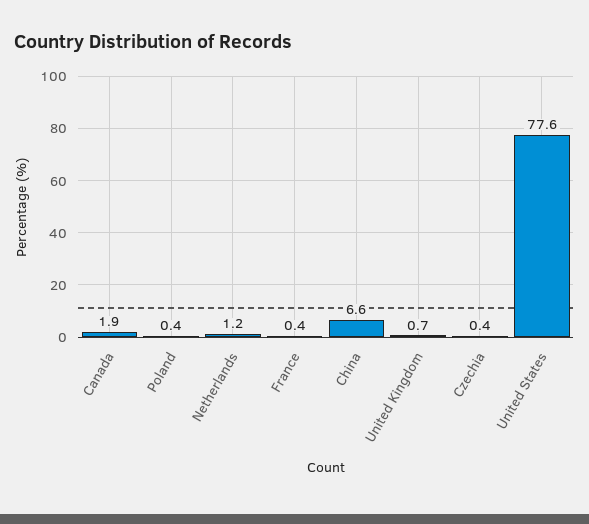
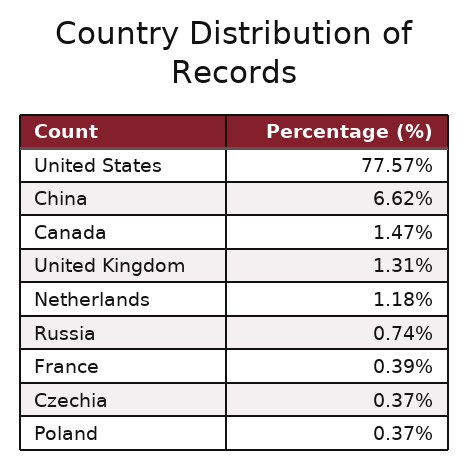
  {
-   "Canada": 1.9,
+   "Canada": 1.47,
    "Poland": 0.37,
    "Netherlands": 1.18,
    "France": 0.39,
    "China": 6.62,
-   "United Kingdom": 0.7,
+   "United Kingdom": 1.31,
    "Czechia": 0.37,
-   "United States": 77.57
+   "United States": 77.57,
+   "Russia": 0.74
  }

